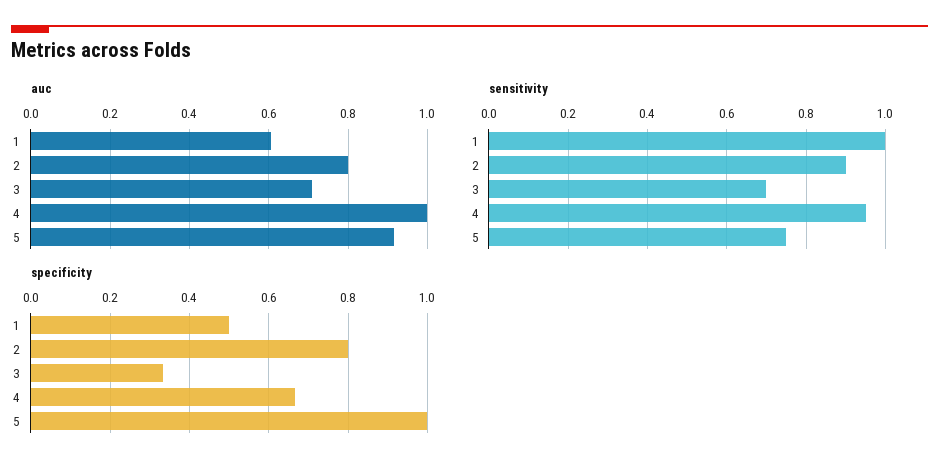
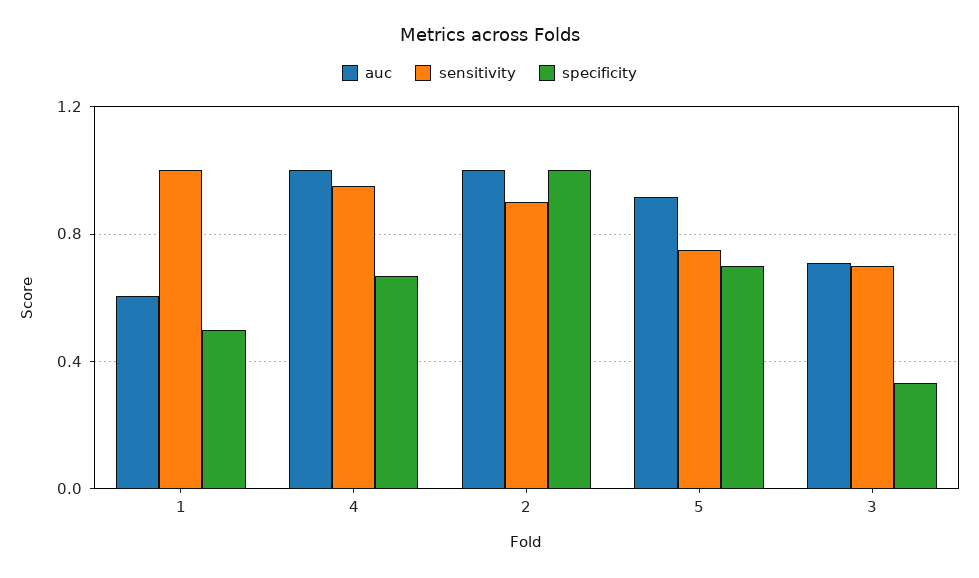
  {
    "auc": {
      "1": 0.6,
-     "2": 0.8,
+     "2": 1,
      "3": 0.7,
      "4": 1,
      "5": 0.92
    },
    "sensitivity": {
      "1": 1,
      "2": 0.9,
      "3": 0.7,
      "4": 0.95,
      "5": 0.75
    },
    "specificity": {
      "1": 0.5,
-     "2": 0.8,
+     "2": 1,
      "3": 0.34,
      "4": 0.66,
-     "5": 1
+     "5": 0.7
    }
  }

